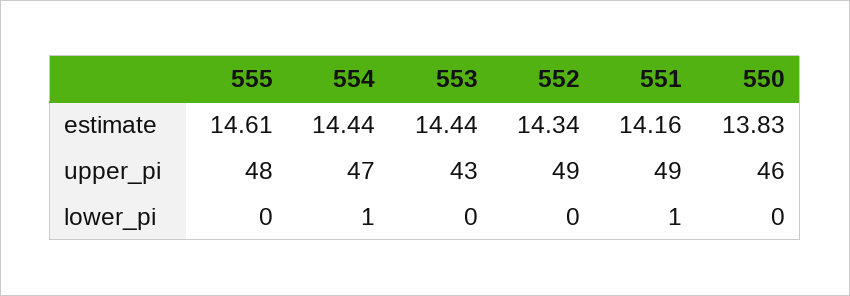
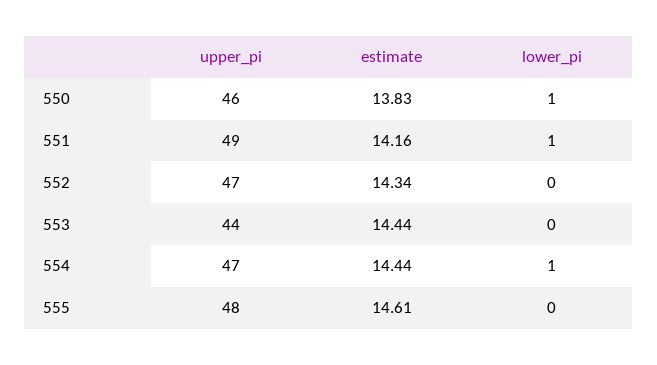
  {
    "555": {
      "estimate": 14.61,
      "upper_pi": 48,
      "lower_pi": 0
    },
    "554": {
      "estimate": 14.44,
      "upper_pi": 47,
      "lower_pi": 1
    },
    "553": {
      "estimate": 14.44,
-     "upper_pi": 43,
+     "upper_pi": 44,
      "lower_pi": 0
    },
    "552": {
      "estimate": 14.34,
-     "upper_pi": 49,
+     "upper_pi": 47,
      "lower_pi": 0
    },
    "551": {
      "estimate": 14.16,
      "upper_pi": 49,
      "lower_pi": 1
    },
    "550": {
      "estimate": 13.83,
      "upper_pi": 46,
-     "lower_pi": 0
+     "lower_pi": 1
    }
  }

